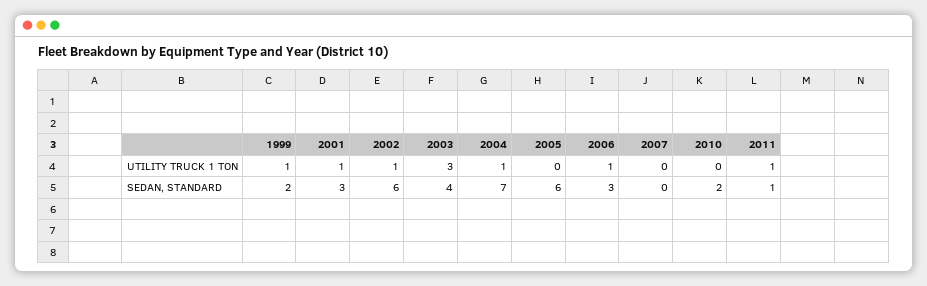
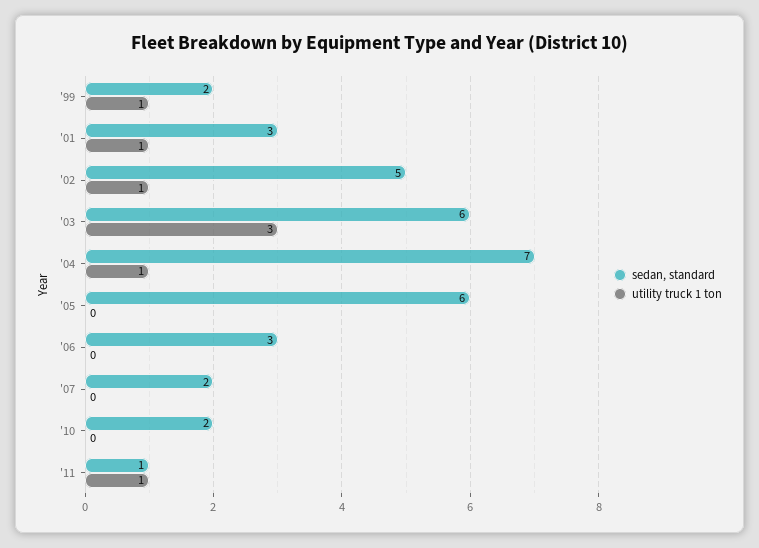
  {
    "UTILITY TRUCK 1 TON": {
      "1999": 1,
      "2001": 1,
      "2002": 1,
      "2003": 3,
      "2004": 1,
      "2005": 0,
-     "2006": 1,
+     "2006": 0,
      "2007": 0,
      "2010": 0,
      "2011": 1
    },
    "SEDAN, STANDARD": {
      "1999": 2,
      "2001": 3,
-     "2002": 6,
+     "2002": 5,
-     "2003": 4,
+     "2003": 6,
      "2004": 7,
      "2005": 6,
      "2006": 3,
-     "2007": 0,
+     "2007": 2,
      "2010": 2,
      "2011": 1
    }
  }

